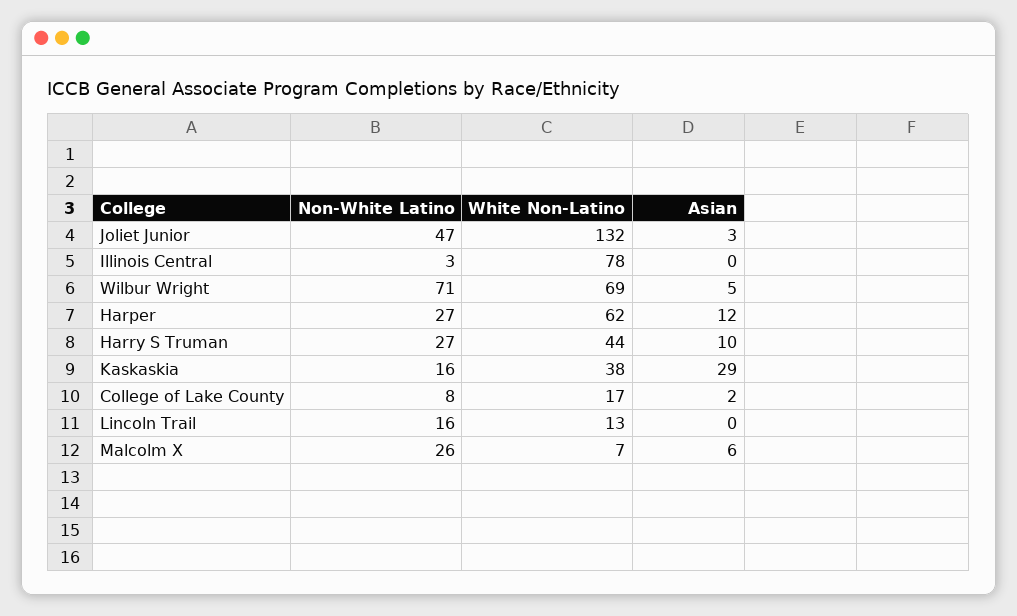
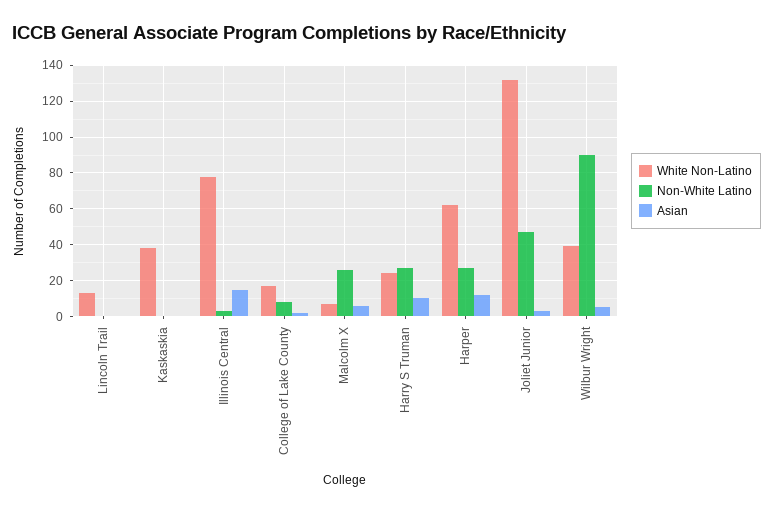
  {
    "Non-White Latino": {
      "Joliet Junior": 47,
      "Illinois Central": 3,
-     "Wilbur Wright": 71,
+     "Wilbur Wright": 90,
      "Harper": 27,
      "Harry S Truman": 27,
-     "Kaskaskia": 16,
+     "Kaskaskia": 0,
      "College of Lake County": 8,
-     "Lincoln Trail": 16,
+     "Lincoln Trail": 0,
      "Malcolm X": 26
    },
    "White Non-Latino": {
      "Joliet Junior": 132,
      "Illinois Central": 78,
-     "Wilbur Wright": 69,
+     "Wilbur Wright": 40,
      "Harper": 62,
-     "Harry S Truman": 44,
+     "Harry S Truman": 25,
      "Kaskaskia": 38,
      "College of Lake County": 17,
      "Lincoln Trail": 13,
      "Malcolm X": 7
    },
    "Asian": {
      "Joliet Junior": 3,
-     "Illinois Central": 0,
+     "Illinois Central": 15,
      "Wilbur Wright": 5,
      "Harper": 12,
      "Harry S Truman": 10,
-     "Kaskaskia": 29,
+     "Kaskaskia": 0,
      "College of Lake County": 2,
      "Lincoln Trail": 0,
      "Malcolm X": 6
    }
  }

